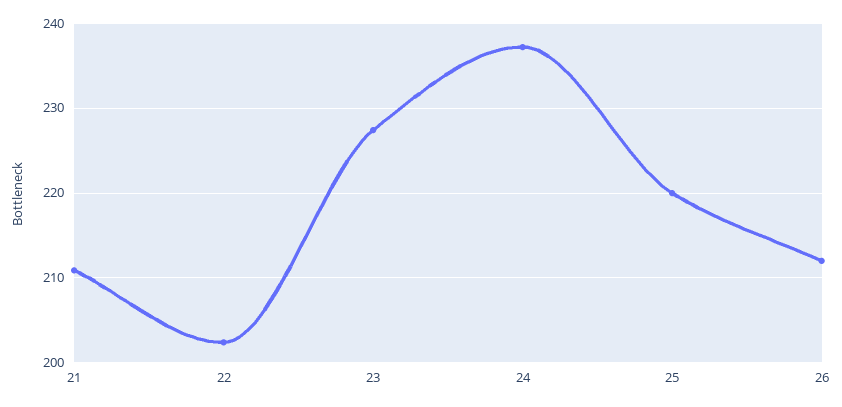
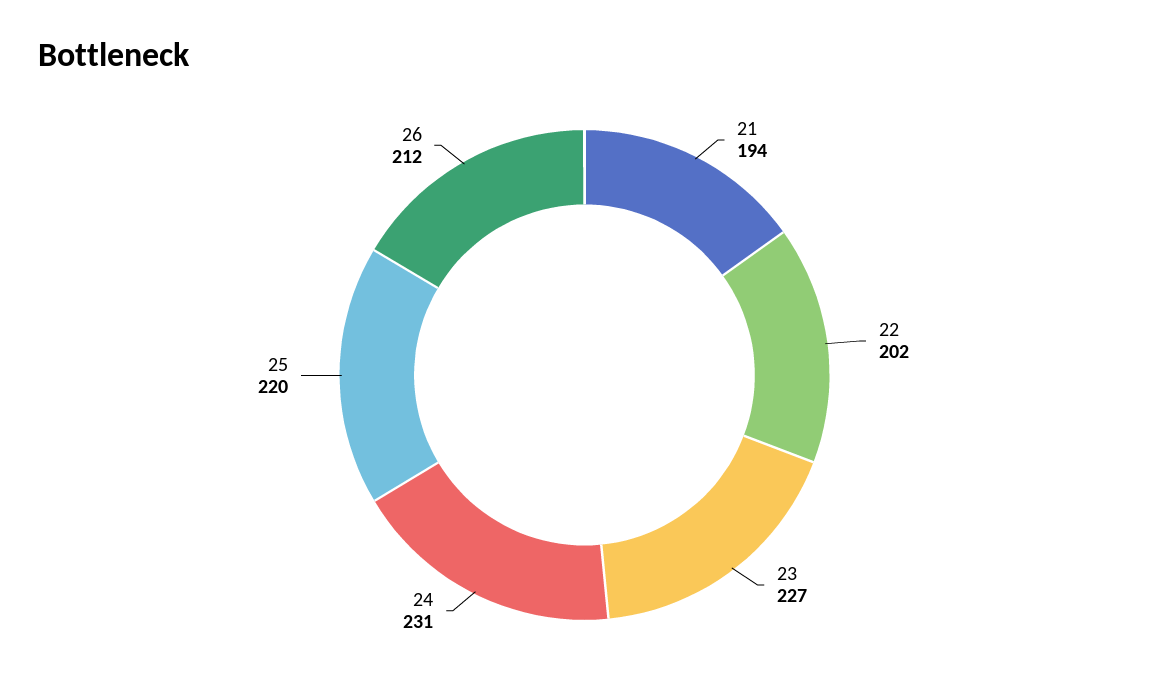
  {
-   "21": 211,
+   "21": 194,
    "22": 202,
    "23": 227,
-   "24": 237,
+   "24": 231,
    "25": 220,
    "26": 212
  }

